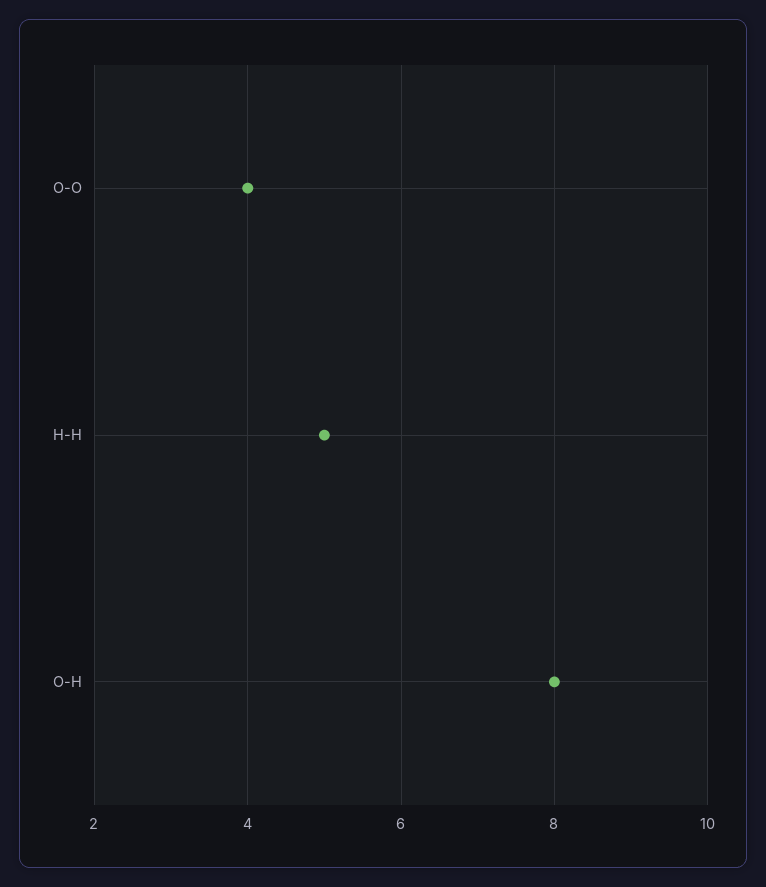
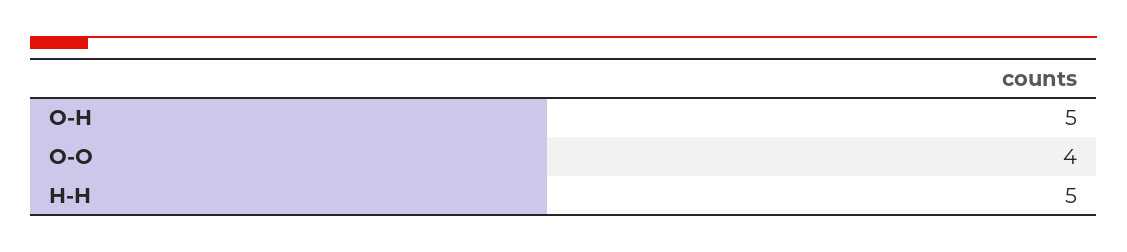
  {
    "O-O": 4,
    "H-H": 5,
-   "O-H": 8
+   "O-H": 5
  }

